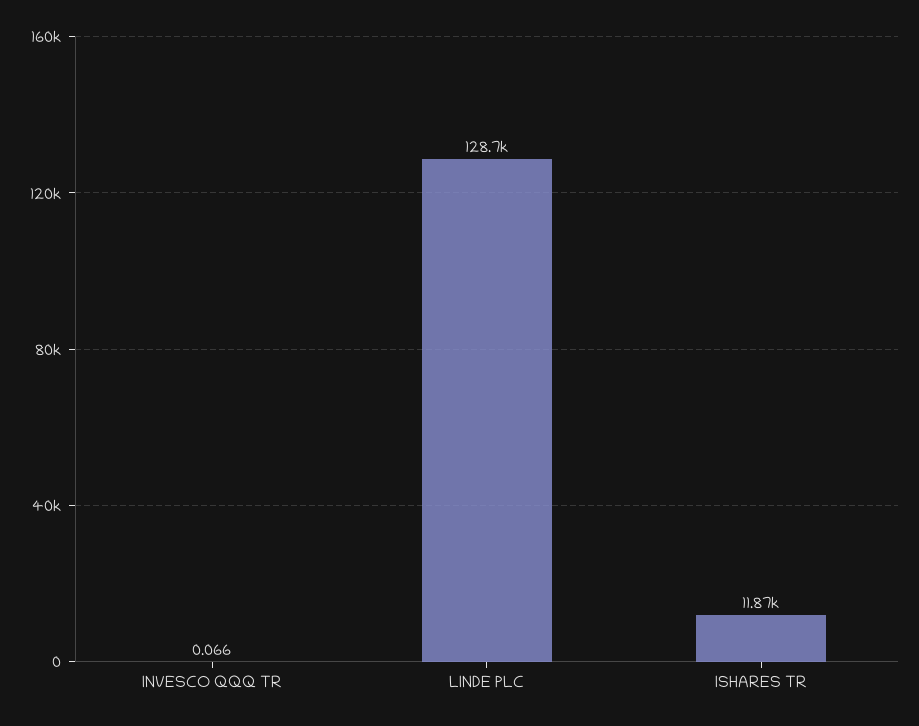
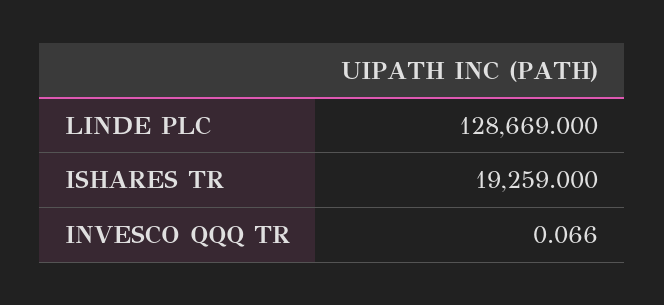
  {
    "INVESCO QQQ TR": 0.066,
    "LINDE PLC": 128669,
-   "ISHARES TR": 11870
+   "ISHARES TR": 19259
  }

